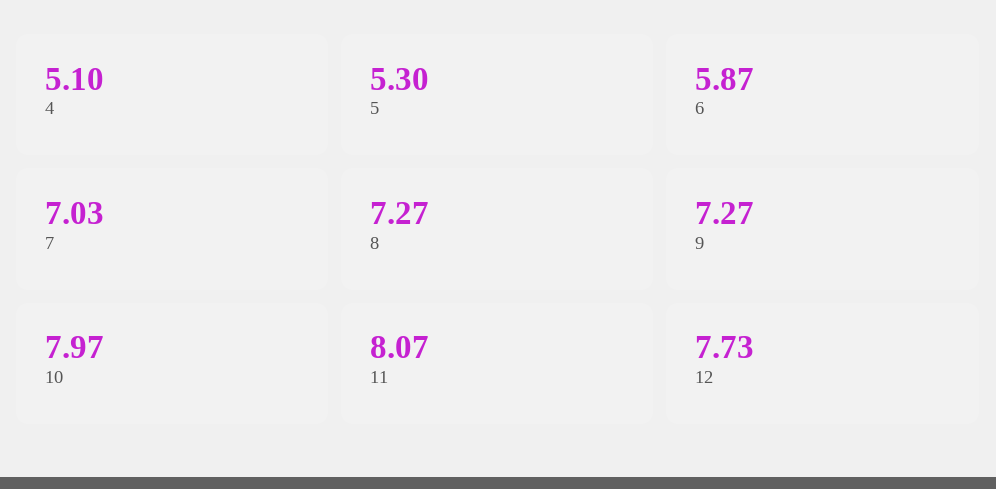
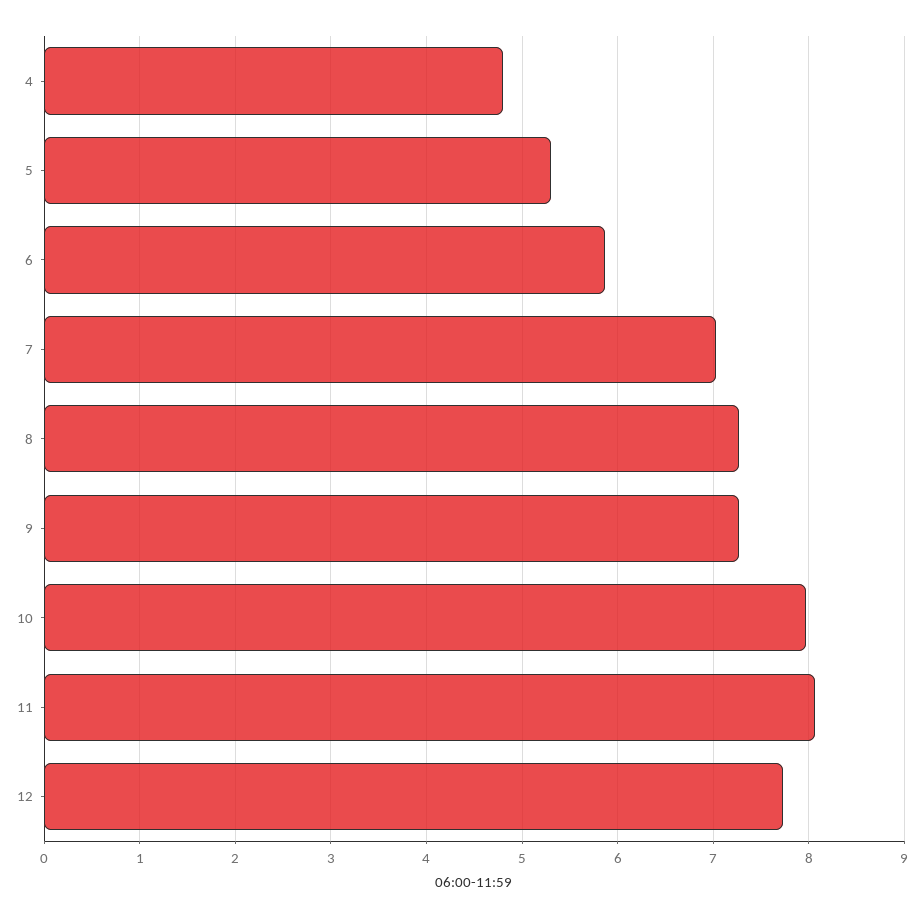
  {
-   "4": 5.1,
+   "4": 4.8,
    "5": 5.3,
    "6": 5.87,
    "7": 7.03,
    "8": 7.27,
    "9": 7.27,
    "10": 7.97,
    "11": 8.07,
    "12": 7.73
  }

